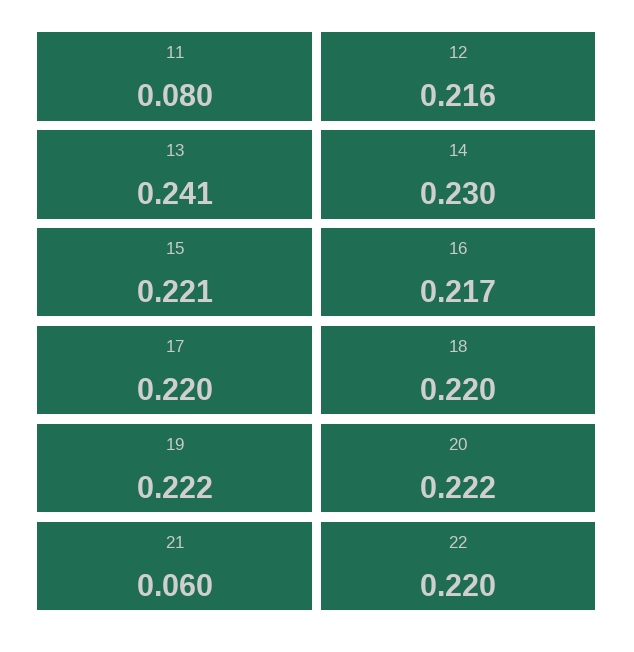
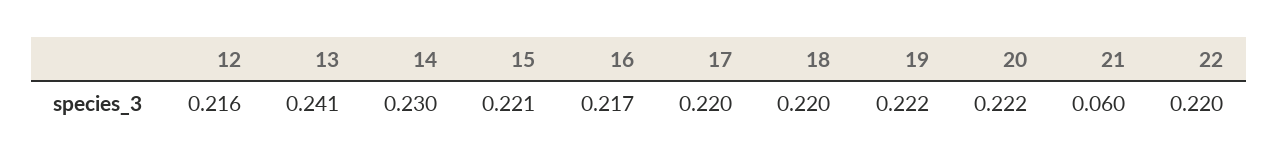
  {
-   "11": 0.08,
    "12": 0.216,
    "13": 0.241,
    "14": 0.23,
    "15": 0.221,
    "16": 0.217,
    "17": 0.22,
    "18": 0.22,
    "19": 0.222,
    "20": 0.222,
    "21": 0.06,
    "22": 0.22
  }

